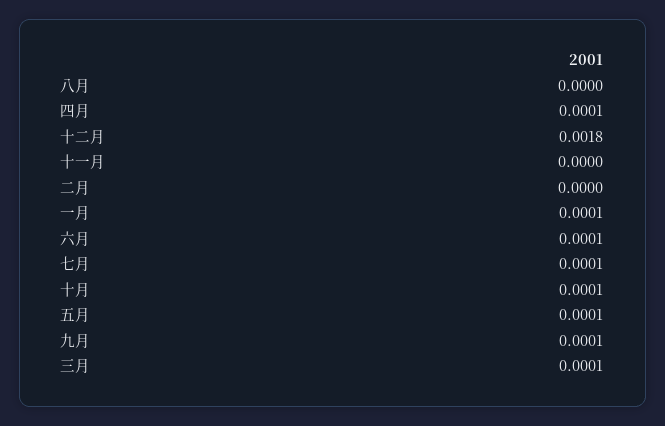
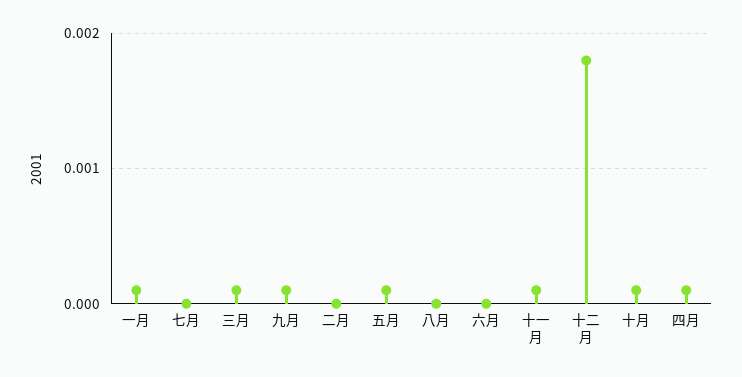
  {
    "八月": 0,
    "四月": 0.0001,
    "十二月": 0.0018,
-   "十一月": 0,
+   "十一月": 0.0001,
    "二月": 0,
    "一月": 0.0001,
-   "六月": 0.0001,
+   "六月": 0,
-   "七月": 0.0001,
+   "七月": 0,
    "十月": 0.0001,
    "五月": 0.0001,
    "九月": 0.0001,
    "三月": 0.0001
  }

